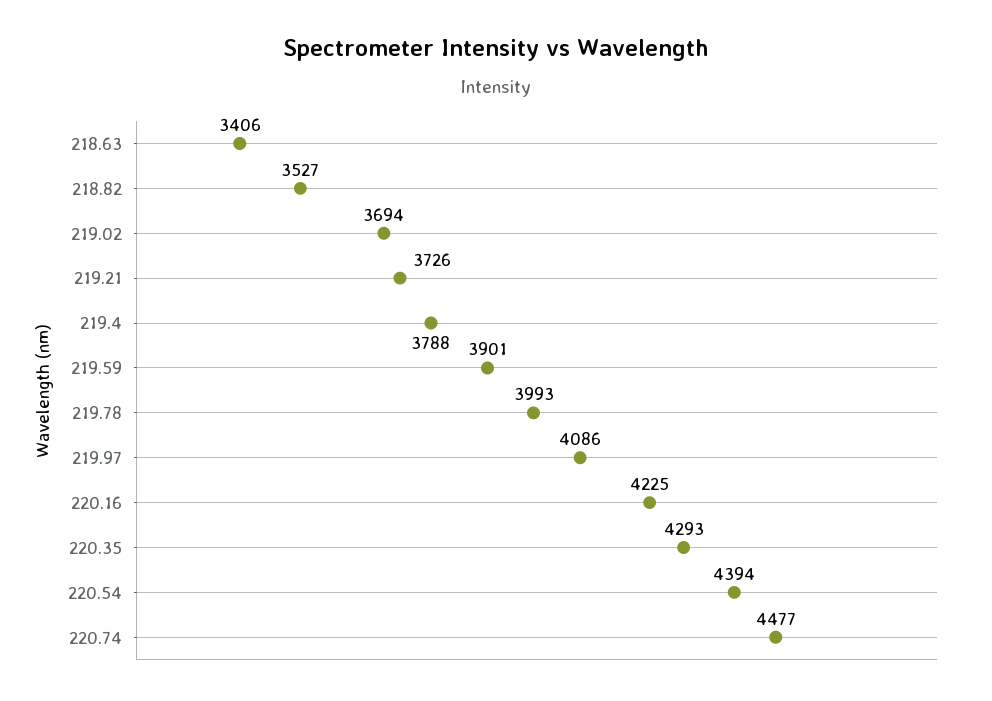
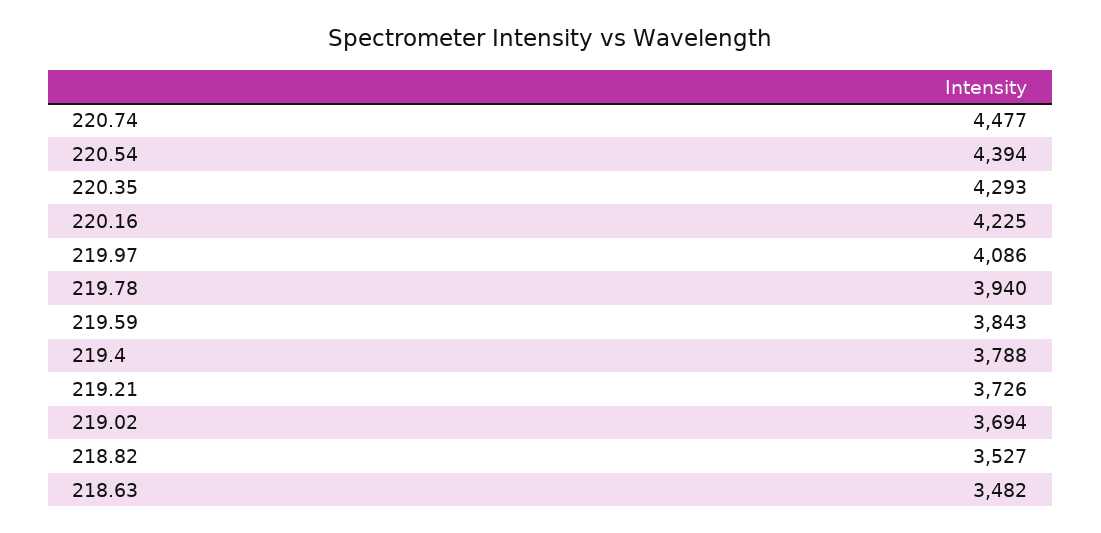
  {
-   "218.63": 3406,
+   "218.63": 3482,
    "218.82": 3527,
    "219.02": 3694,
    "219.21": 3726,
    "219.4": 3788,
-   "219.59": 3901,
+   "219.59": 3843,
-   "219.78": 3993,
+   "219.78": 3940,
    "219.97": 4086,
    "220.16": 4225,
    "220.35": 4293,
    "220.54": 4394,
    "220.74": 4477
  }

